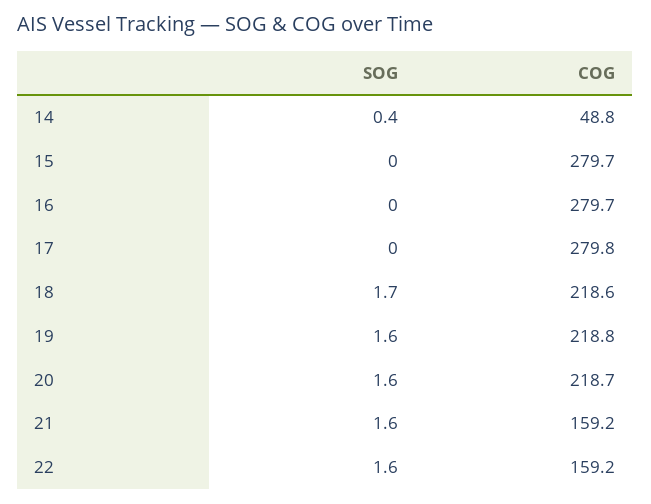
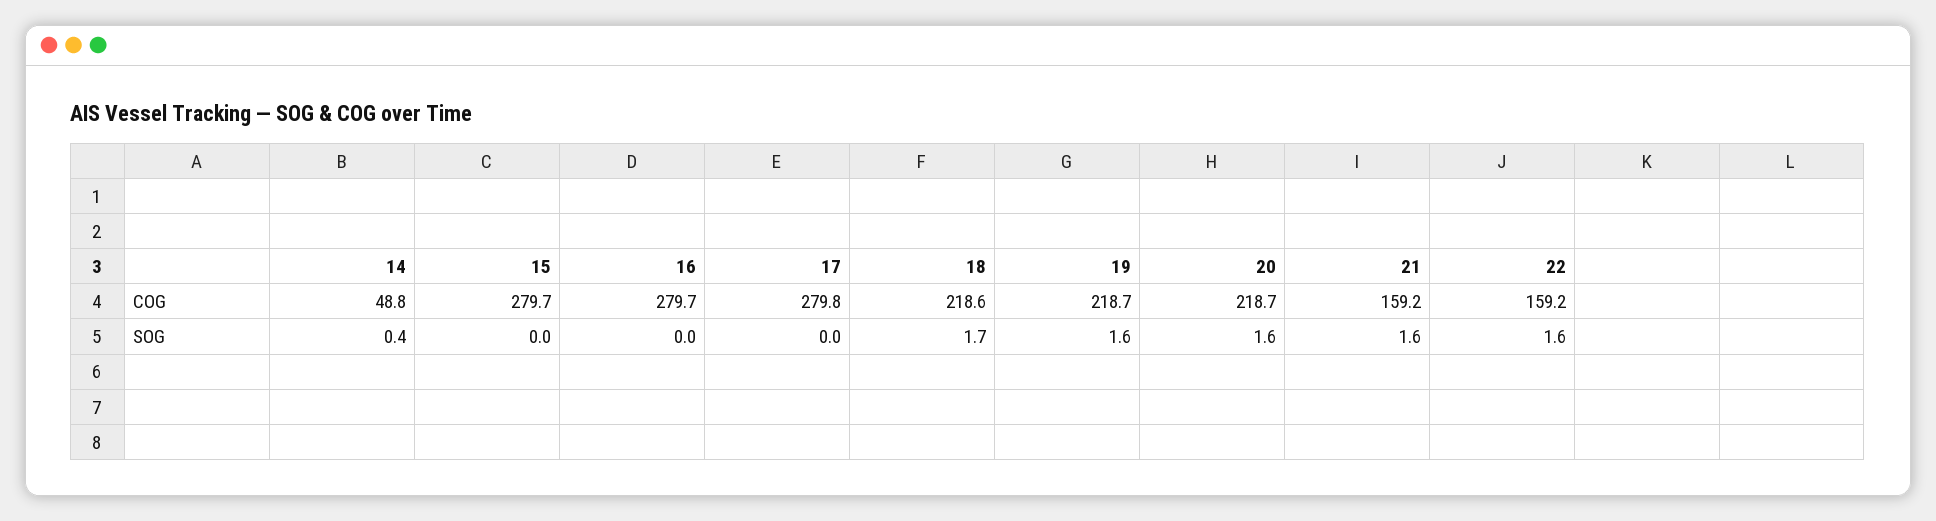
  {
    "SOG": {
      "14": 0.4,
      "15": 0,
      "16": 0,
      "17": 0,
      "18": 1.7,
      "19": 1.6,
      "20": 1.6,
      "21": 1.6,
      "22": 1.6
    },
    "COG": {
      "14": 48.8,
      "15": 279.7,
      "16": 279.7,
      "17": 279.8,
      "18": 218.6,
-     "19": 218.8,
+     "19": 218.7,
      "20": 218.7,
      "21": 159.2,
      "22": 159.2
    }
  }

